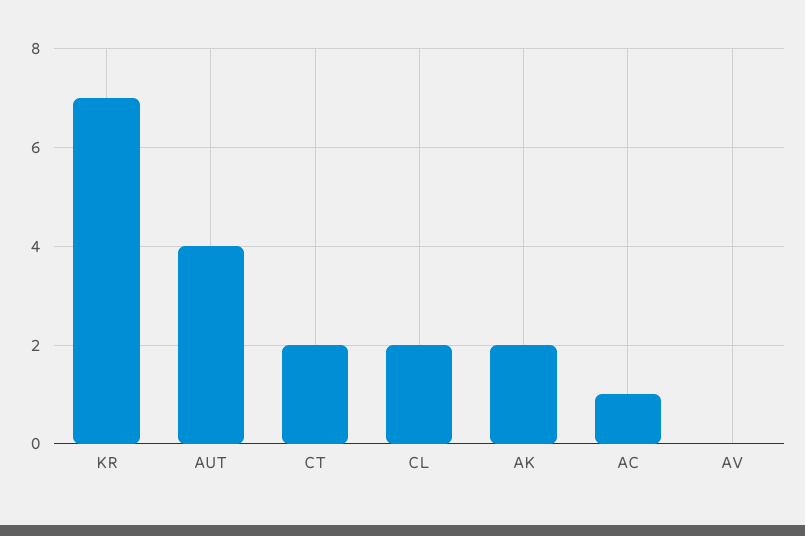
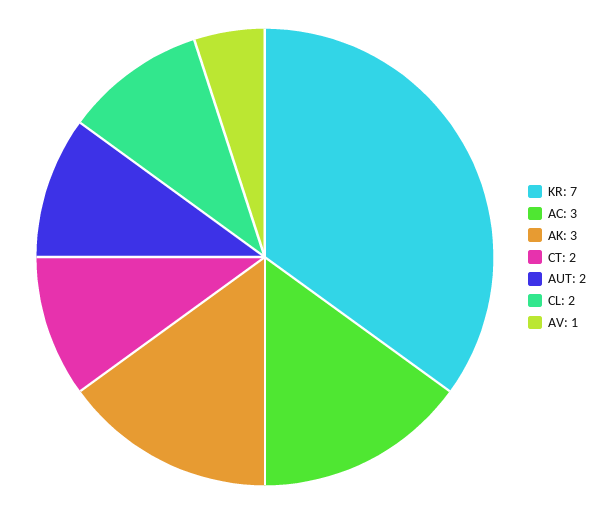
  {
    "KR": 7,
-   "AUT": 4,
+   "AUT": 2,
    "CT": 2,
    "CL": 2,
-   "AK": 2,
+   "AK": 3,
-   "AC": 1,
+   "AC": 3,
-   "AV": 0
+   "AV": 1
  }

